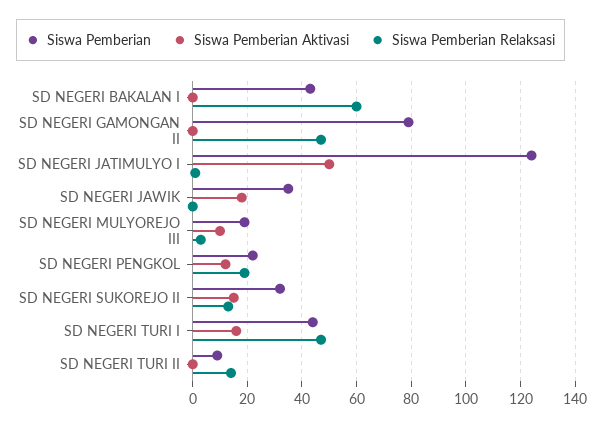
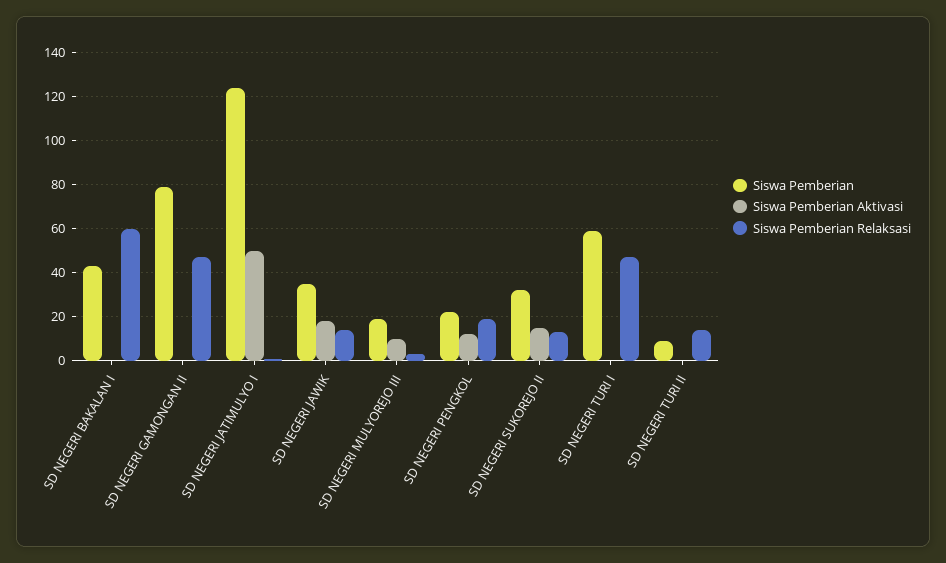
  {
    "Siswa Pemberian": {
      "SD NEGERI BAKALAN I": 45,
      "SD NEGERI GAMONGAN II": 80,
      "SD NEGERI JATIMULYO I": 125,
      "SD NEGERI JAWIK": 35,
      "SD NEGERI MULYOREJO III": 20,
      "SD NEGERI PENGKOL": 20,
      "SD NEGERI SUKOREJO II": 30,
-     "SD NEGERI TURI I": 45,
+     "SD NEGERI TURI I": 60,
      "SD NEGERI TURI II": 10
    },
    "Siswa Pemberian Aktivasi": {
      "SD NEGERI BAKALAN I": 0,
      "SD NEGERI GAMONGAN II": 0,
      "SD NEGERI JATIMULYO I": 50,
      "SD NEGERI JAWIK": 20,
      "SD NEGERI MULYOREJO III": 10,
      "SD NEGERI PENGKOL": 10,
      "SD NEGERI SUKOREJO II": 15,
-     "SD NEGERI TURI I": 15,
+     "SD NEGERI TURI I": 0,
      "SD NEGERI TURI II": 0
    },
    "Siswa Pemberian Relaksasi": {
      "SD NEGERI BAKALAN I": 60,
      "SD NEGERI GAMONGAN II": 45,
      "SD NEGERI JATIMULYO I": 0,
-     "SD NEGERI JAWIK": 0,
+     "SD NEGERI JAWIK": 15,
      "SD NEGERI MULYOREJO III": 5,
      "SD NEGERI PENGKOL": 20,
      "SD NEGERI SUKOREJO II": 15,
      "SD NEGERI TURI I": 45,
      "SD NEGERI TURI II": 15
    }
  }

